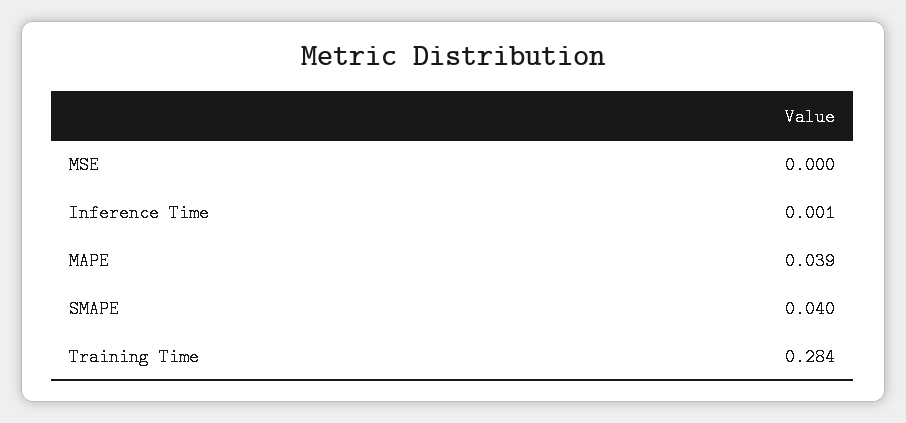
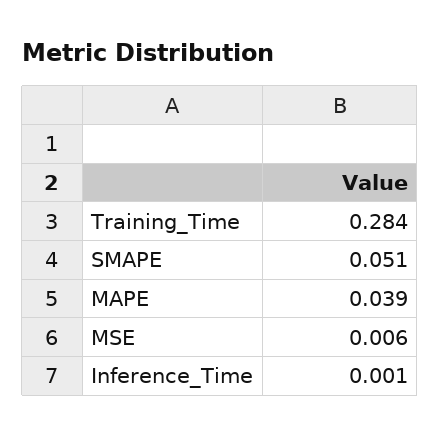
  {
-   "MSE": 0,
+   "MSE": 0.006,
    "Inference Time": 0.001,
    "MAPE": 0.039,
-   "SMAPE": 0.04,
+   "SMAPE": 0.051,
    "Training Time": 0.284
  }

